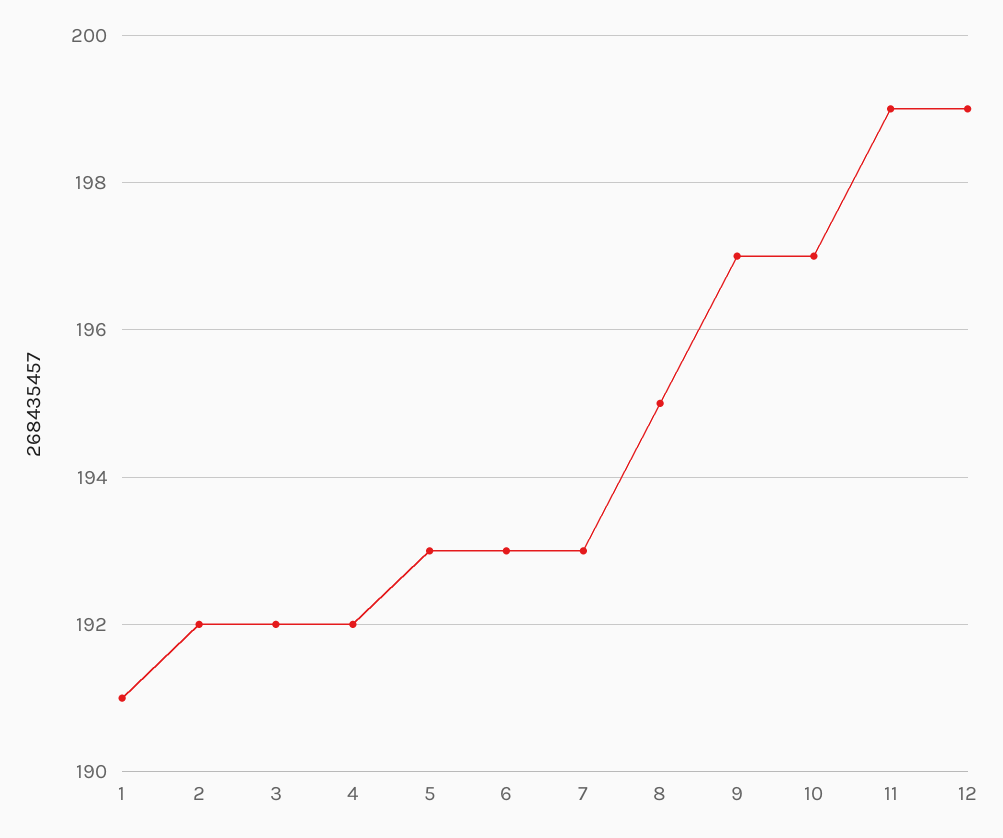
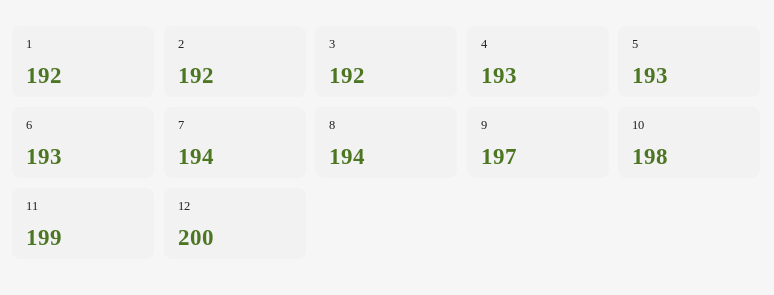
  {
-   "1": 191,
+   "1": 192,
    "2": 192,
    "3": 192,
-   "4": 192,
+   "4": 193,
    "5": 193,
    "6": 193,
-   "7": 193,
+   "7": 194,
-   "8": 195,
+   "8": 194,
    "9": 197,
-   "10": 197,
+   "10": 198,
    "11": 199,
-   "12": 199
+   "12": 200
  }

